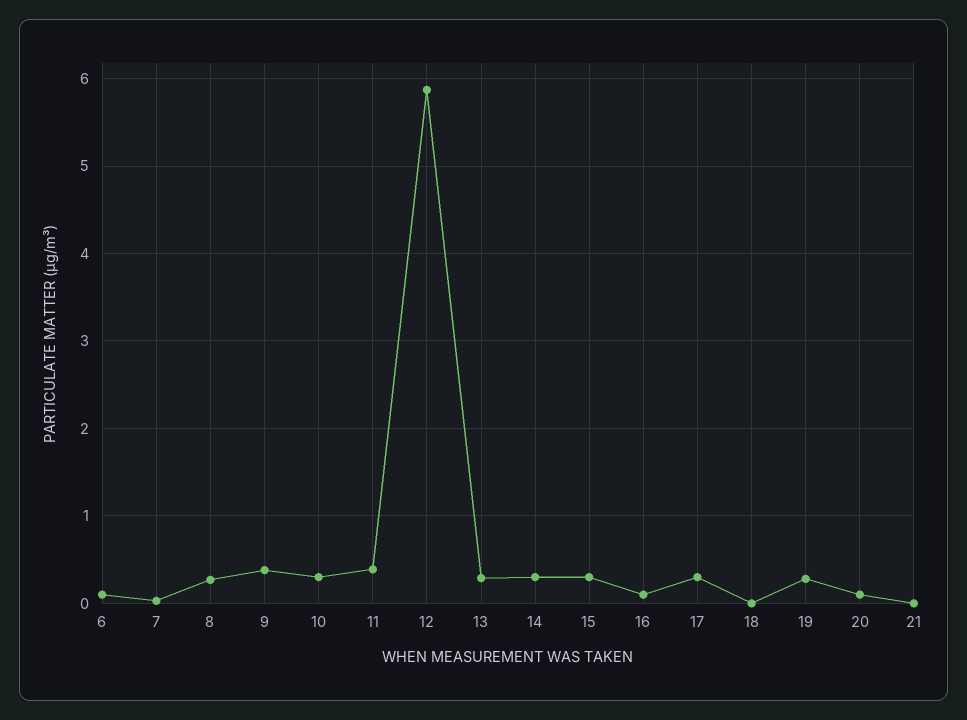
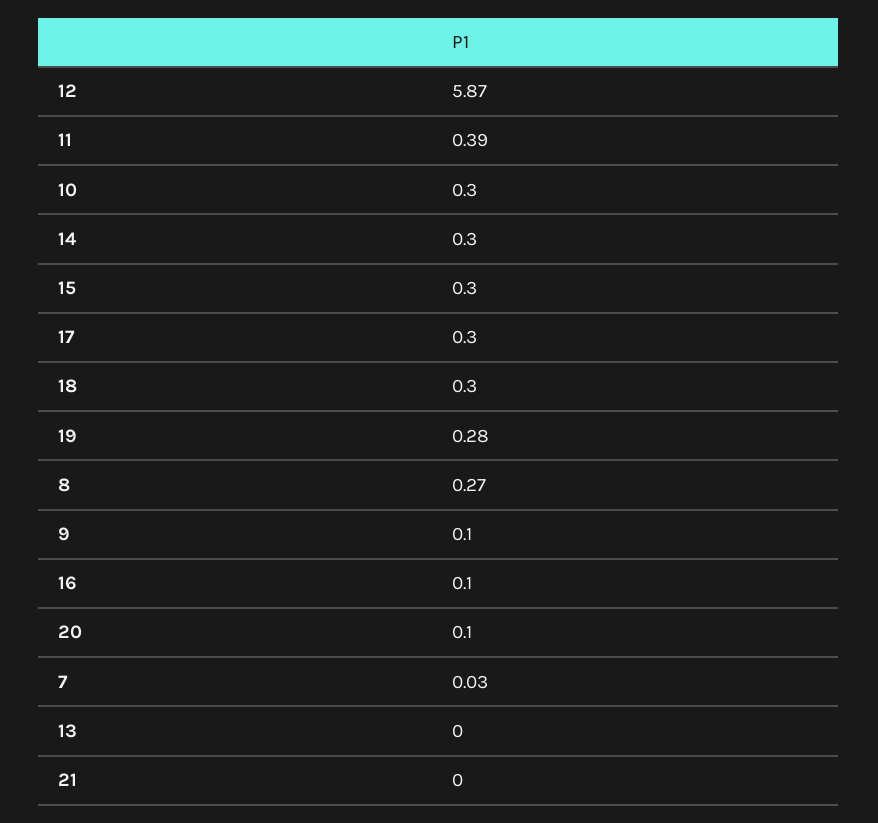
  {
-   "6": 0.1,
    "7": 0.03,
    "8": 0.27,
-   "9": 0.4,
+   "9": 0.1,
    "10": 0.3,
    "11": 0.39,
    "12": 5.87,
-   "13": 0.3,
+   "13": 0,
    "14": 0.3,
    "15": 0.3,
    "16": 0.1,
    "17": 0.3,
-   "18": 0,
+   "18": 0.3,
    "19": 0.28,
    "20": 0.1,
    "21": 0
  }

